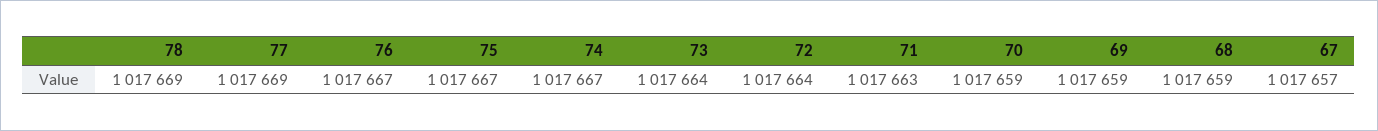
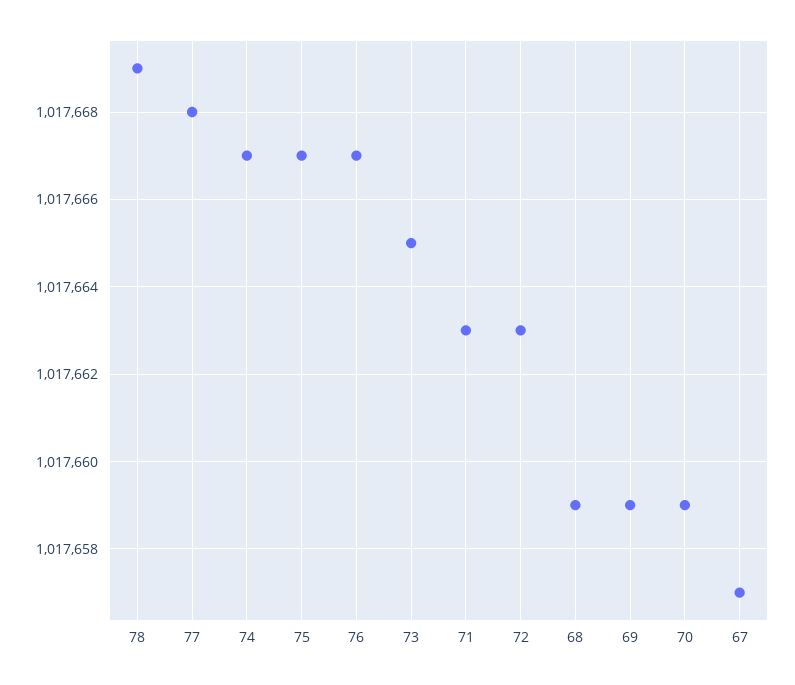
  {
    "78": 1017669,
-   "77": 1017669,
+   "77": 1017668,
    "76": 1017667,
    "75": 1017667,
    "74": 1017667,
-   "73": 1017664,
+   "73": 1017665,
-   "72": 1017664,
+   "72": 1017663,
    "71": 1017663,
    "70": 1017659,
    "69": 1017659,
    "68": 1017659,
    "67": 1017657
  }

